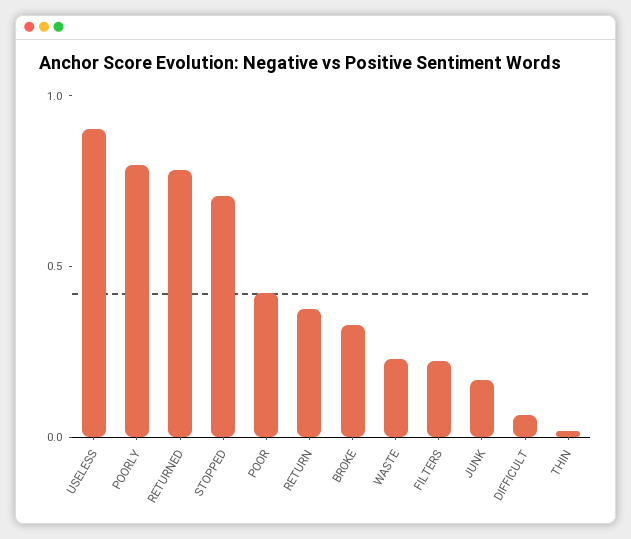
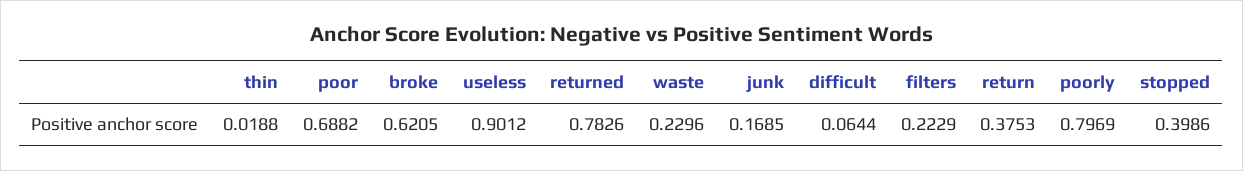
  {
    "USELESS": 0.9012,
    "POORLY": 0.7969,
    "RETURNED": 0.7826,
-   "STOPPED": 0.7,
+   "STOPPED": 0.3986,
-   "POOR": 0.4,
+   "POOR": 0.6882,
    "RETURN": 0.3753,
-   "BROKE": 0.3,
+   "BROKE": 0.6205,
    "WASTE": 0.2296,
    "FILTERS": 0.2229,
    "JUNK": 0.1685,
    "DIFFICULT": 0.0644,
    "THIN": 0.0188
  }

